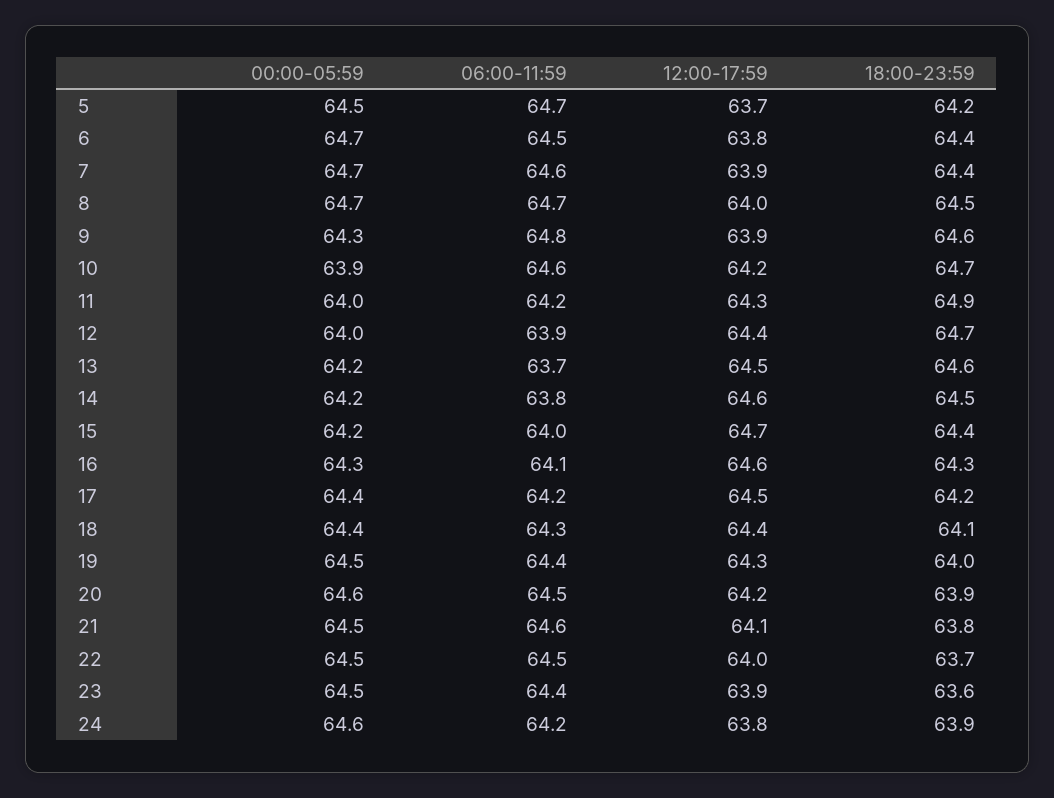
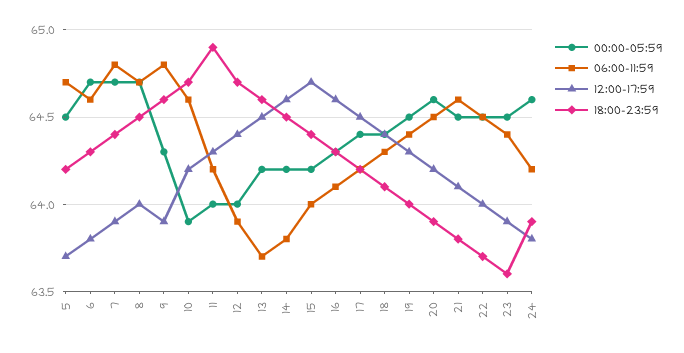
  {
    "00:00-05:59": {
      "5": 64.5,
      "6": 64.7,
      "7": 64.7,
      "8": 64.7,
      "9": 64.3,
      "10": 63.9,
      "11": 64,
      "12": 64,
      "13": 64.2,
      "14": 64.2,
      "15": 64.2,
      "16": 64.3,
      "17": 64.4,
      "18": 64.4,
      "19": 64.5,
      "20": 64.6,
      "21": 64.5,
      "22": 64.5,
      "23": 64.5,
      "24": 64.6
    },
    "06:00-11:59": {
      "5": 64.7,
-     "6": 64.5,
+     "6": 64.6,
-     "7": 64.6,
+     "7": 64.8,
      "8": 64.7,
      "9": 64.8,
      "10": 64.6,
      "11": 64.2,
      "12": 63.9,
      "13": 63.7,
      "14": 63.8,
      "15": 64,
      "16": 64.1,
      "17": 64.2,
      "18": 64.3,
      "19": 64.4,
      "20": 64.5,
      "21": 64.6,
      "22": 64.5,
      "23": 64.4,
      "24": 64.2
    },
    "12:00-17:59": {
      "5": 63.7,
      "6": 63.8,
      "7": 63.9,
      "8": 64,
      "9": 63.9,
      "10": 64.2,
      "11": 64.3,
      "12": 64.4,
      "13": 64.5,
      "14": 64.6,
      "15": 64.7,
      "16": 64.6,
      "17": 64.5,
      "18": 64.4,
      "19": 64.3,
      "20": 64.2,
      "21": 64.1,
      "22": 64,
      "23": 63.9,
      "24": 63.8
    },
    "18:00-23:59": {
      "5": 64.2,
-     "6": 64.4,
+     "6": 64.3,
      "7": 64.4,
      "8": 64.5,
      "9": 64.6,
      "10": 64.7,
      "11": 64.9,
      "12": 64.7,
      "13": 64.6,
      "14": 64.5,
      "15": 64.4,
      "16": 64.3,
      "17": 64.2,
      "18": 64.1,
      "19": 64,
      "20": 63.9,
      "21": 63.8,
      "22": 63.7,
      "23": 63.6,
      "24": 63.9
    }
  }

